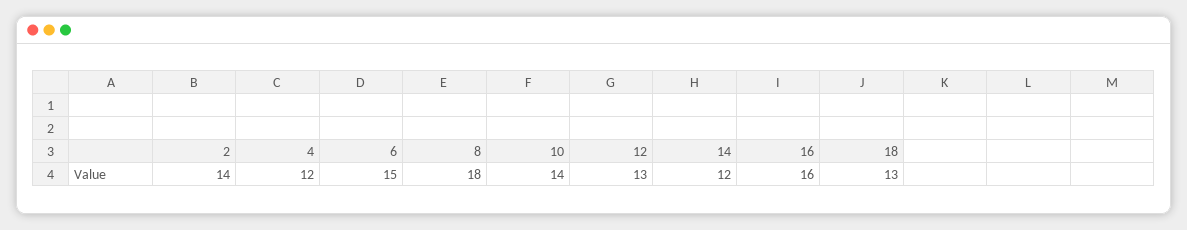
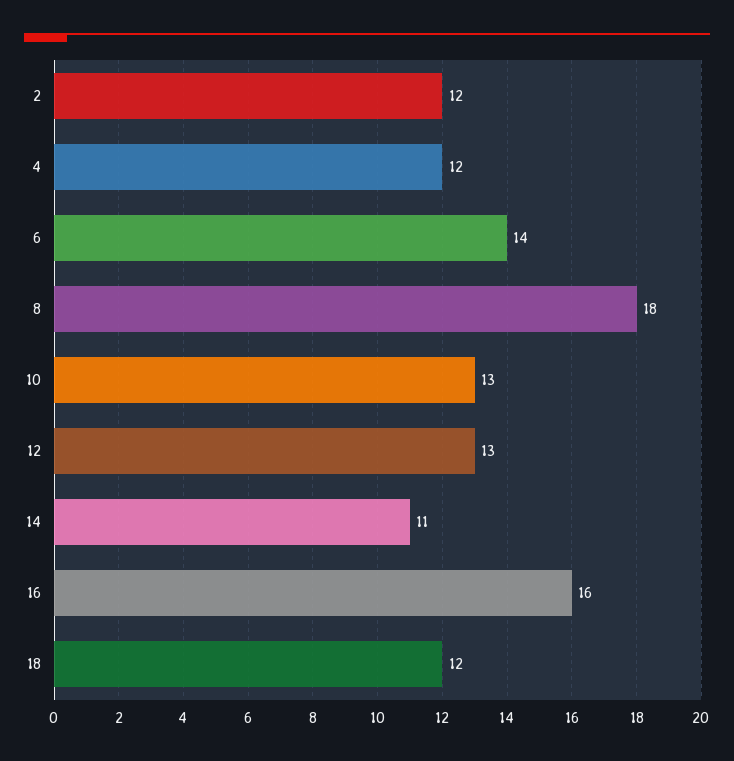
  {
-   "2": 14,
+   "2": 12,
    "4": 12,
-   "6": 15,
+   "6": 14,
    "8": 18,
-   "10": 14,
+   "10": 13,
    "12": 13,
-   "14": 12,
+   "14": 11,
    "16": 16,
-   "18": 13
+   "18": 12
  }

